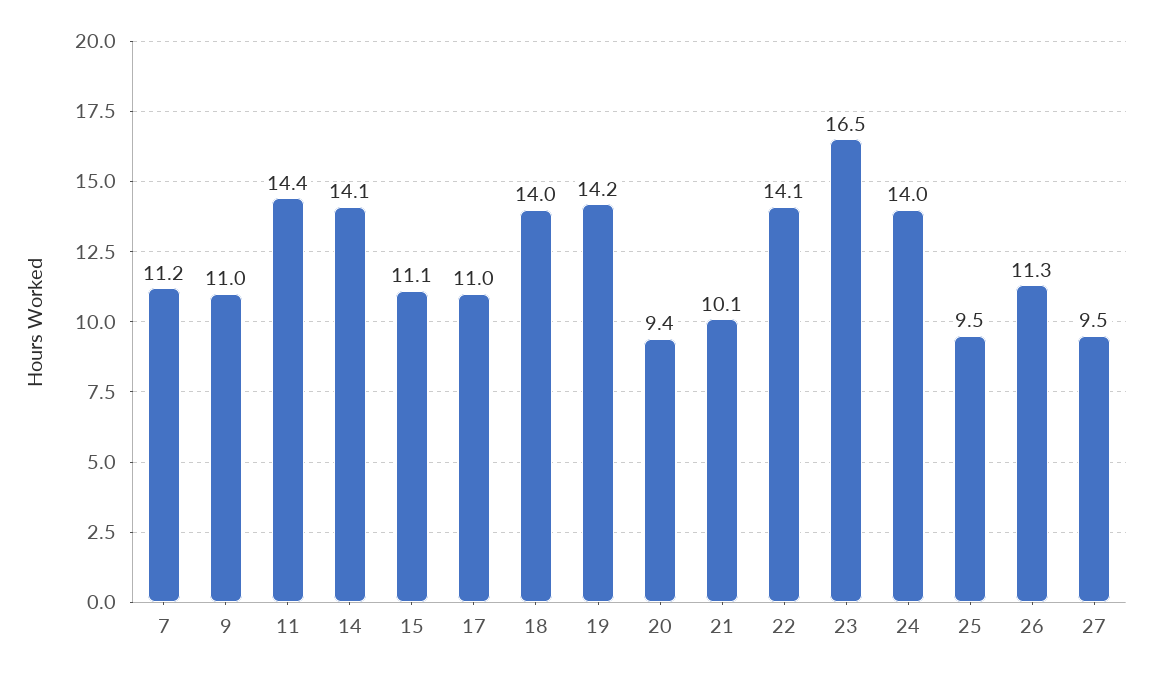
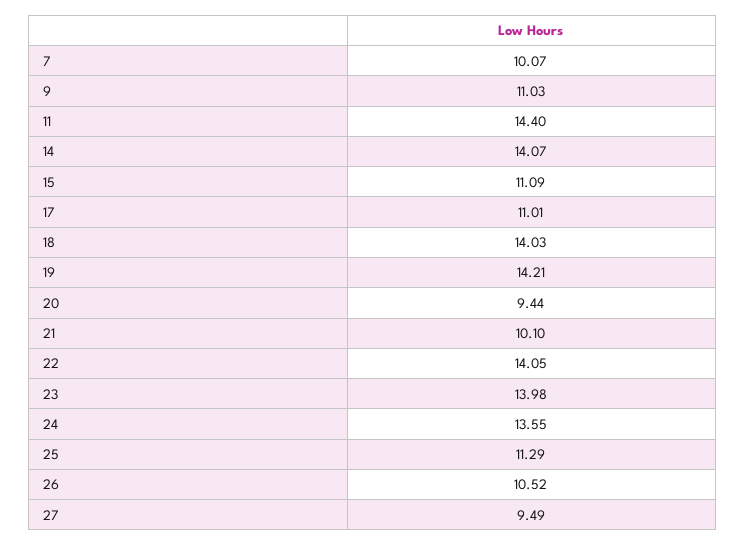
  {
-   "7": 11.2,
+   "7": 10.07,
    "9": 11.03,
    "11": 14.4,
    "14": 14.07,
    "15": 11.09,
    "17": 11.01,
    "18": 14.03,
    "19": 14.21,
    "20": 9.44,
    "21": 10.1,
    "22": 14.05,
-   "23": 16.5,
+   "23": 13.98,
-   "24": 14,
+   "24": 13.55,
-   "25": 9.5,
+   "25": 11.29,
-   "26": 11.3,
+   "26": 10.52,
    "27": 9.49
  }

